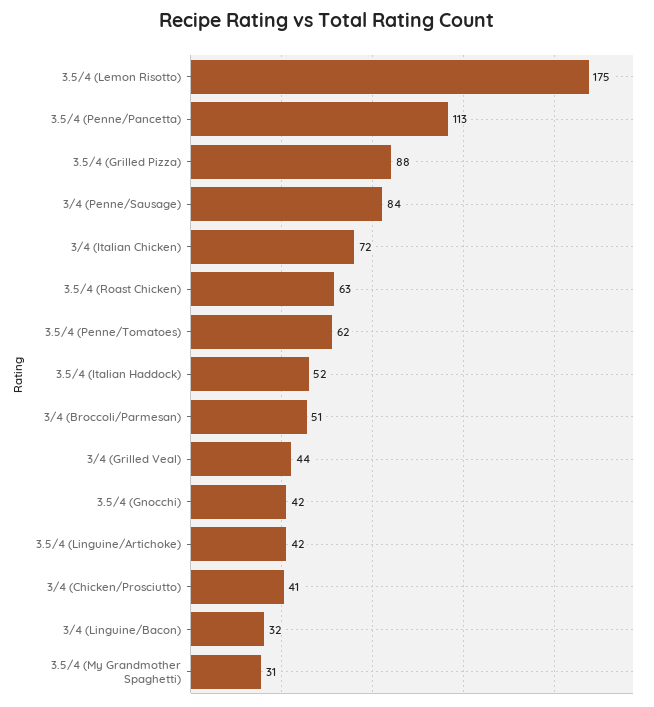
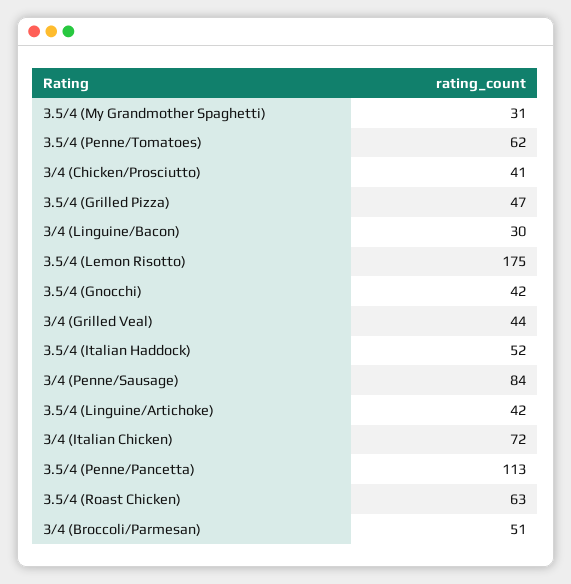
  {
    "3.5/4 (Lemon Risotto)": 175,
    "3.5/4 (Penne/Pancetta)": 113,
-   "3.5/4 (Grilled Pizza)": 88,
+   "3.5/4 (Grilled Pizza)": 47,
    "3/4 (Penne/Sausage)": 84,
    "3/4 (Italian Chicken)": 72,
    "3.5/4 (Roast Chicken)": 63,
    "3.5/4 (Penne/Tomatoes)": 62,
    "3.5/4 (Italian Haddock)": 52,
    "3/4 (Broccoli/Parmesan)": 51,
    "3/4 (Grilled Veal)": 44,
    "3.5/4 (Gnocchi)": 42,
    "3.5/4 (Linguine/Artichoke)": 42,
    "3/4 (Chicken/Prosciutto)": 41,
-   "3/4 (Linguine/Bacon)": 32,
+   "3/4 (Linguine/Bacon)": 30,
    "3.5/4 (My Grandmother Spaghetti)": 31
  }

